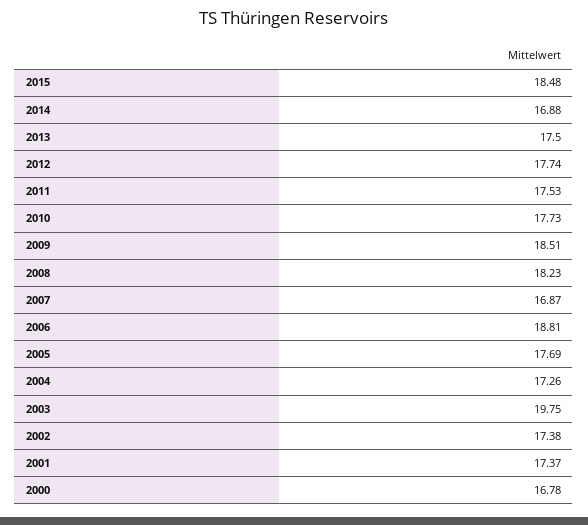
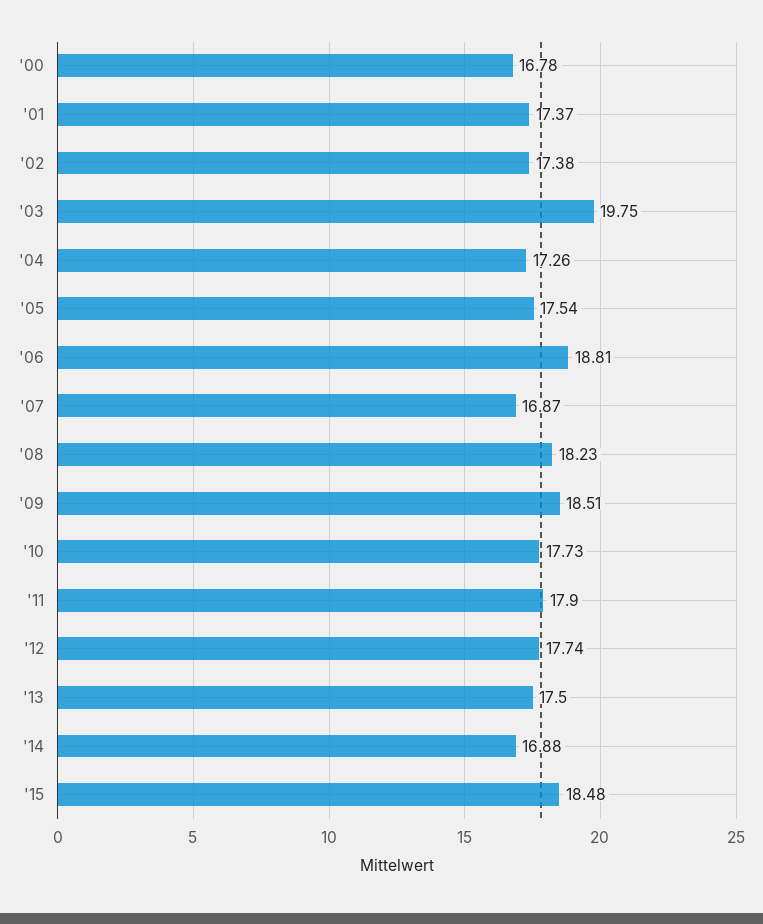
  {
    "2015": 18.48,
    "2014": 16.88,
    "2013": 17.5,
    "2012": 17.74,
-   "2011": 17.53,
+   "2011": 17.9,
    "2010": 17.73,
    "2009": 18.51,
    "2008": 18.23,
    "2007": 16.87,
    "2006": 18.81,
-   "2005": 17.69,
+   "2005": 17.54,
    "2004": 17.26,
    "2003": 19.75,
    "2002": 17.38,
    "2001": 17.37,
    "2000": 16.78
  }

